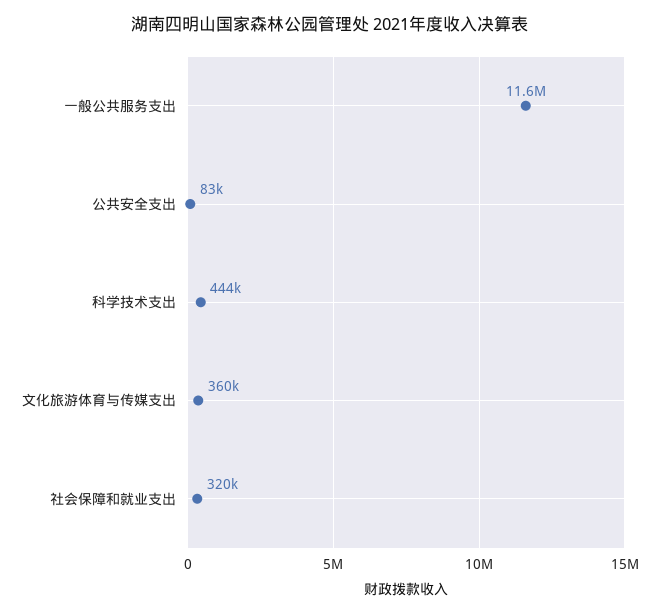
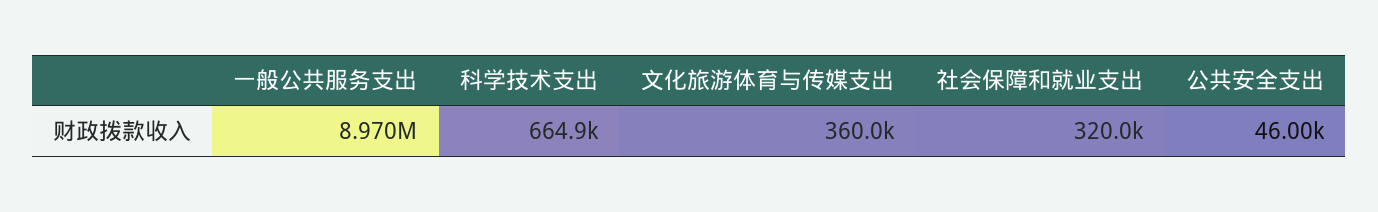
  {
-   "一般公共服务支出": 11600000,
+   "一般公共服务支出": 8970000,
-   "公共安全支出": 83000,
+   "公共安全支出": 46000,
-   "科学技术支出": 444000,
+   "科学技术支出": 664900,
    "文化旅游体育与传媒支出": 360000,
    "社会保障和就业支出": 320000
  }

